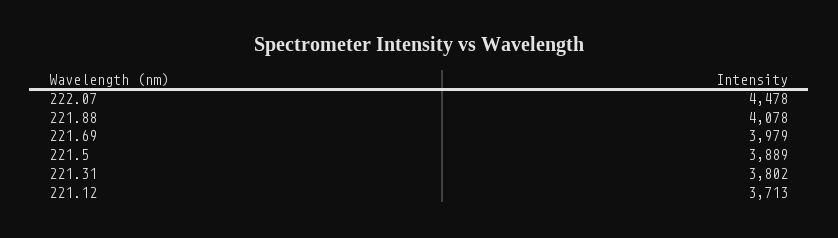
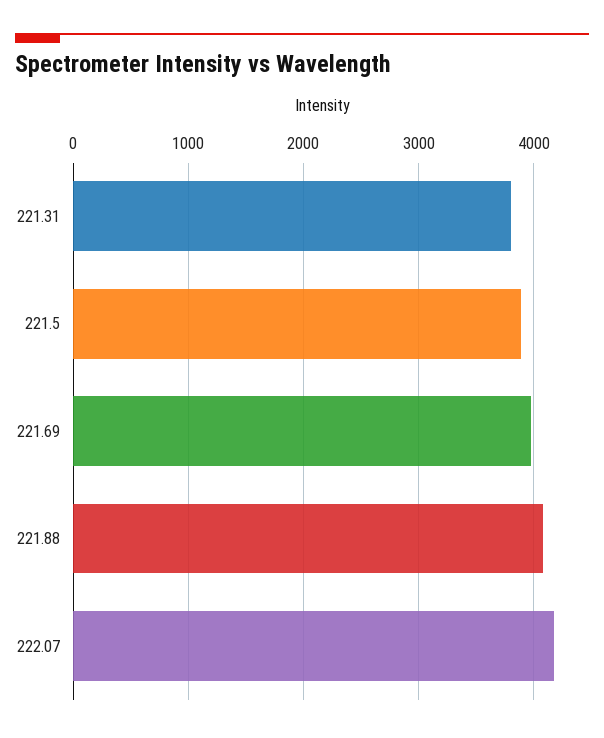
  {
-   "222.07": 4478,
+   "222.07": 4200,
    "221.88": 4078,
    "221.69": 3979,
    "221.5": 3889,
-   "221.31": 3802,
+   "221.31": 3802
-   "221.12": 3713
  }

